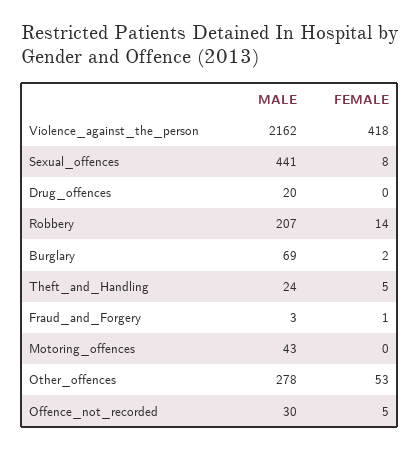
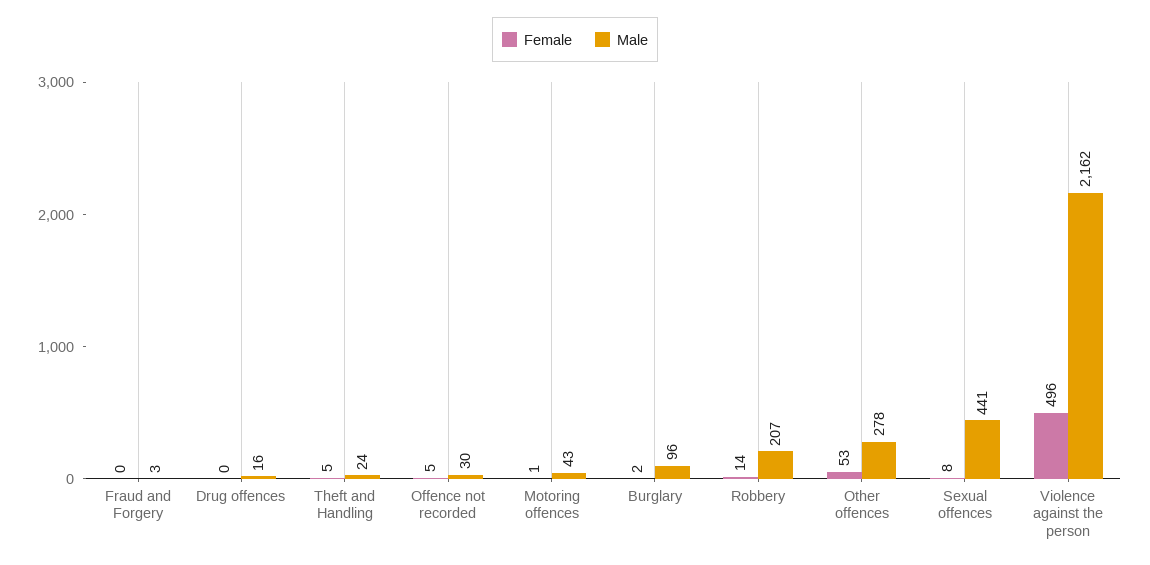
  {
    "MALE": {
      "Violence_against_the_person": 2162,
      "Sexual_offences": 441,
-     "Drug_offences": 20,
+     "Drug_offences": 16,
      "Robbery": 207,
-     "Burglary": 69,
+     "Burglary": 96,
      "Theft_and_Handling": 24,
      "Fraud_and_Forgery": 3,
      "Motoring_offences": 43,
      "Other_offences": 278,
      "Offence_not_recorded": 30
    },
    "FEMALE": {
-     "Violence_against_the_person": 418,
+     "Violence_against_the_person": 496,
      "Sexual_offences": 8,
      "Drug_offences": 0,
      "Robbery": 14,
      "Burglary": 2,
      "Theft_and_Handling": 5,
-     "Fraud_and_Forgery": 1,
+     "Fraud_and_Forgery": 0,
-     "Motoring_offences": 0,
+     "Motoring_offences": 1,
      "Other_offences": 53,
      "Offence_not_recorded": 5
    }
  }

